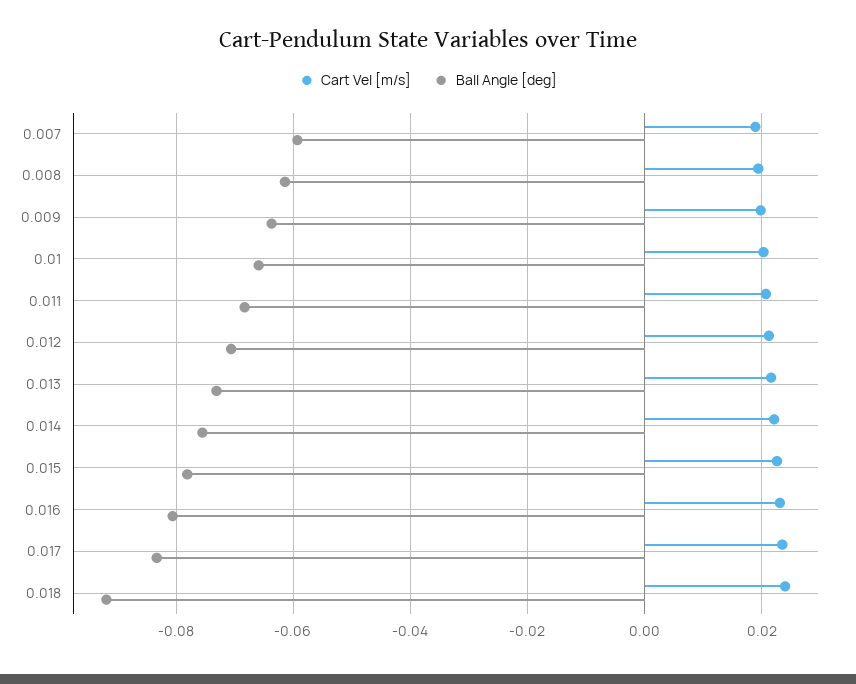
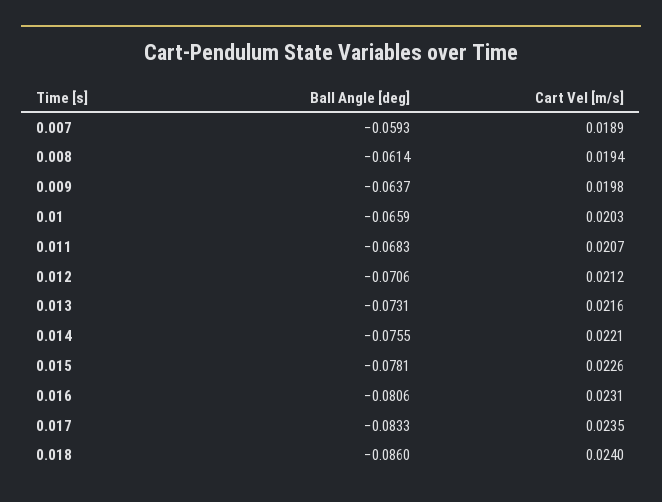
  {
    "Cart Vel [m/s]": {
      "0.007": 0.0189,
      "0.008": 0.0194,
      "0.009": 0.0198,
      "0.01": 0.0203,
      "0.011": 0.0207,
      "0.012": 0.0212,
      "0.013": 0.0216,
      "0.014": 0.0221,
      "0.015": 0.0226,
      "0.016": 0.0231,
      "0.017": 0.0235,
      "0.018": 0.024
    },
    "Ball Angle [deg]": {
      "0.007": -0.0593,
      "0.008": -0.0614,
      "0.009": -0.0637,
      "0.01": -0.0659,
      "0.011": -0.0683,
      "0.012": -0.0706,
      "0.013": -0.0731,
      "0.014": -0.0755,
      "0.015": -0.0781,
      "0.016": -0.0806,
      "0.017": -0.0833,
-     "0.018": -0.092
+     "0.018": -0.086
    }
  }

